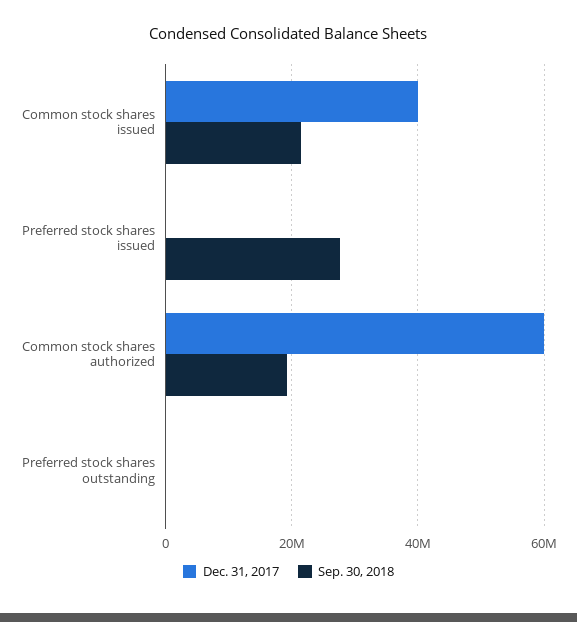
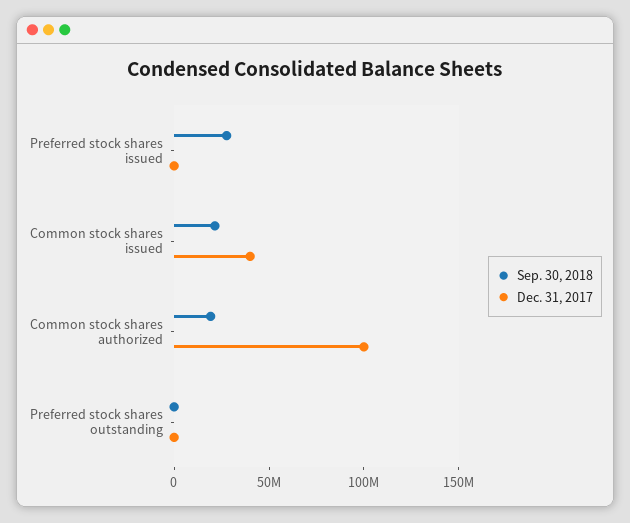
  {
    "Dec. 31, 2017": {
      "Common stock shares issued": 40000000,
      "Preferred stock shares issued": 0,
-     "Common stock shares authorized": 60000000,
+     "Common stock shares authorized": 100000000,
      "Preferred stock shares outstanding": 0
    },
    "Sep. 30, 2018": {
      "Common stock shares issued": 22000000,
      "Preferred stock shares issued": 28000000,
      "Common stock shares authorized": 20000000,
      "Preferred stock shares outstanding": 0
    }
  }

